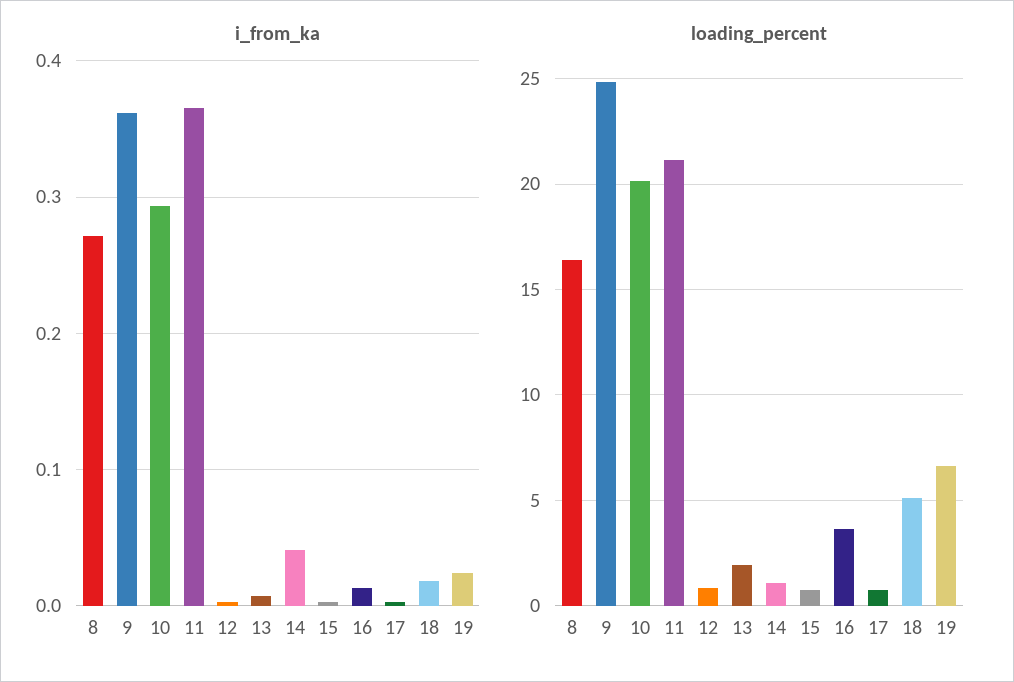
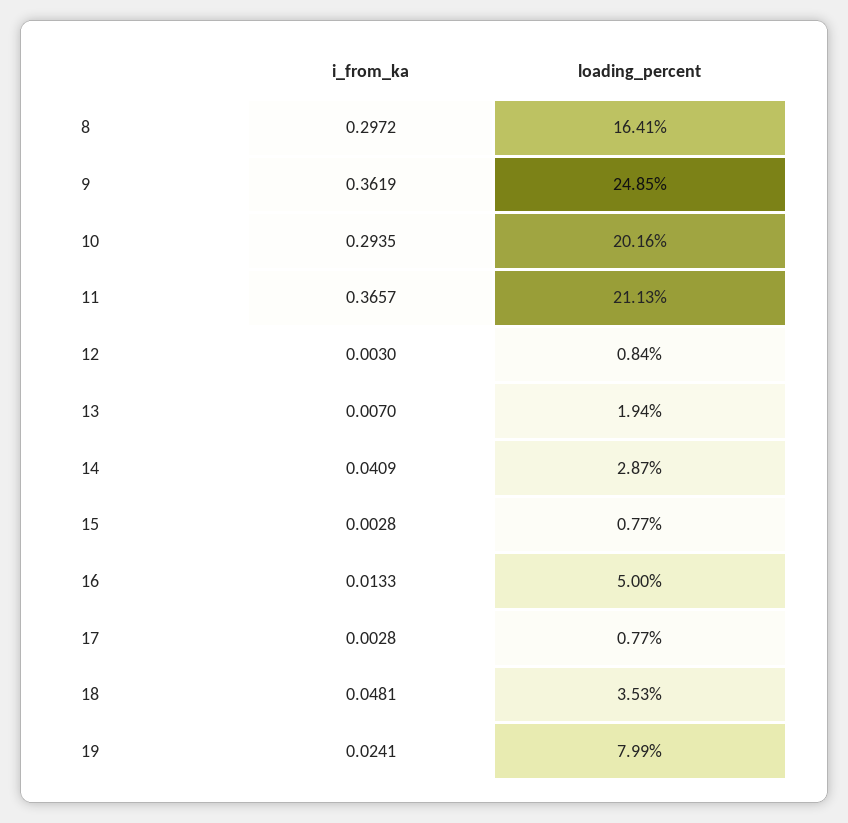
  {
    "i_from_ka": {
-     "8": 0.27,
+     "8": 0.2972,
      "9": 0.3619,
      "10": 0.2935,
      "11": 0.3657,
      "12": 0.003,
      "13": 0.007,
      "14": 0.0409,
      "15": 0.0028,
      "16": 0.0133,
      "17": 0.0028,
-     "18": 0.02,
+     "18": 0.0481,
      "19": 0.0241
    },
    "loading_percent": {
      "8": 16.41,
      "9": 24.85,
      "10": 20.16,
      "11": 21.13,
      "12": 0.84,
      "13": 1.94,
-     "14": 1,
+     "14": 2.87,
      "15": 0.77,
-     "16": 3.5,
+     "16": 5,
      "17": 0.77,
-     "18": 5,
+     "18": 3.53,
-     "19": 6.5
+     "19": 7.99
    }
  }

